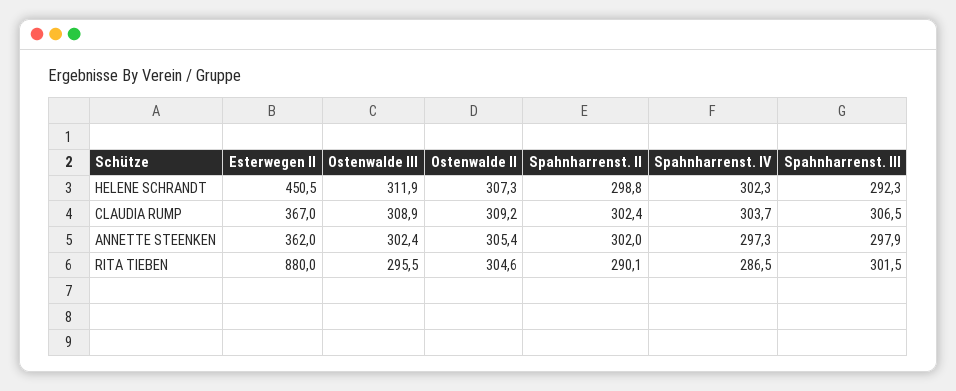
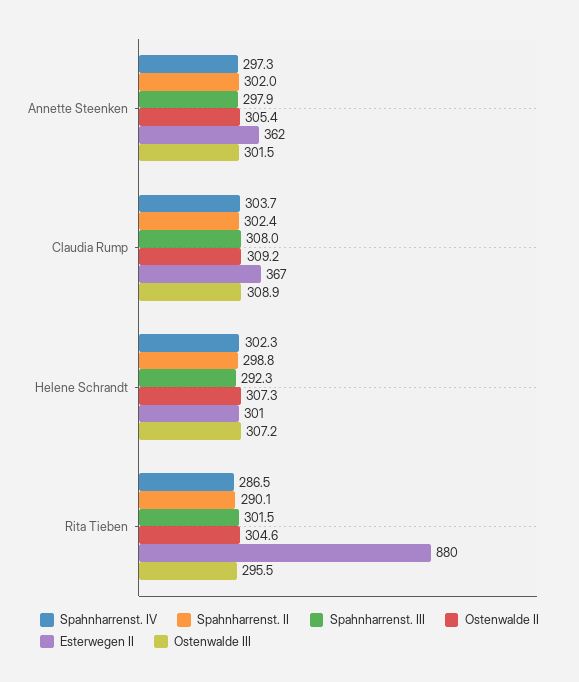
  {
    "Esterwegen II": {
-     "HELENE SCHRANDT": 450.5,
+     "HELENE SCHRANDT": 301,
      "CLAUDIA RUMP": 367,
      "ANNETTE STEENKEN": 362,
      "RITA TIEBEN": 880
    },
    "Ostenwalde III": {
-     "HELENE SCHRANDT": 311.9,
+     "HELENE SCHRANDT": 307.2,
      "CLAUDIA RUMP": 308.9,
-     "ANNETTE STEENKEN": 302.4,
+     "ANNETTE STEENKEN": 301.5,
      "RITA TIEBEN": 295.5
    },
    "Ostenwalde II": {
      "HELENE SCHRANDT": 307.3,
      "CLAUDIA RUMP": 309.2,
      "ANNETTE STEENKEN": 305.4,
      "RITA TIEBEN": 304.6
    },
    "Spahnharrenst. II": {
      "HELENE SCHRANDT": 298.8,
      "CLAUDIA RUMP": 302.4,
      "ANNETTE STEENKEN": 302,
      "RITA TIEBEN": 290.1
    },
    "Spahnharrenst. IV": {
      "HELENE SCHRANDT": 302.3,
      "CLAUDIA RUMP": 303.7,
      "ANNETTE STEENKEN": 297.3,
      "RITA TIEBEN": 286.5
    },
    "Spahnharrenst. III": {
      "HELENE SCHRANDT": 292.3,
-     "CLAUDIA RUMP": 306.5,
+     "CLAUDIA RUMP": 308,
      "ANNETTE STEENKEN": 297.9,
      "RITA TIEBEN": 301.5
    }
  }

